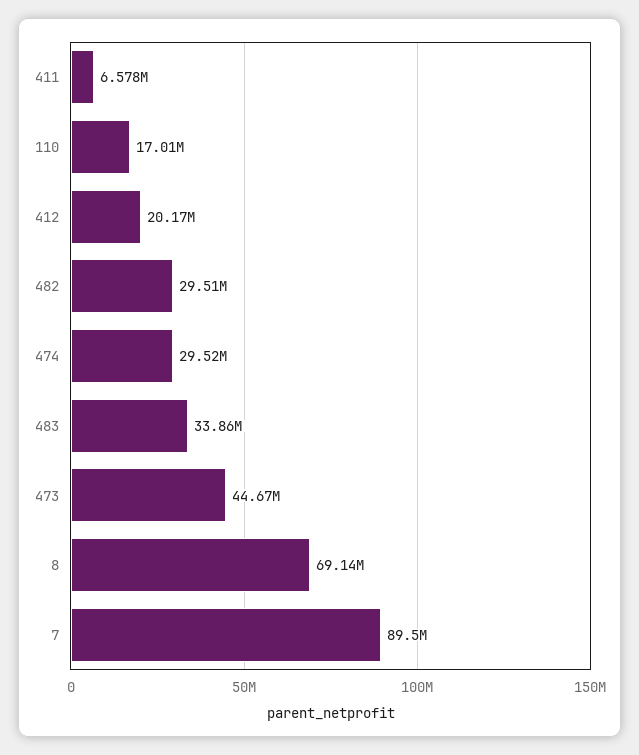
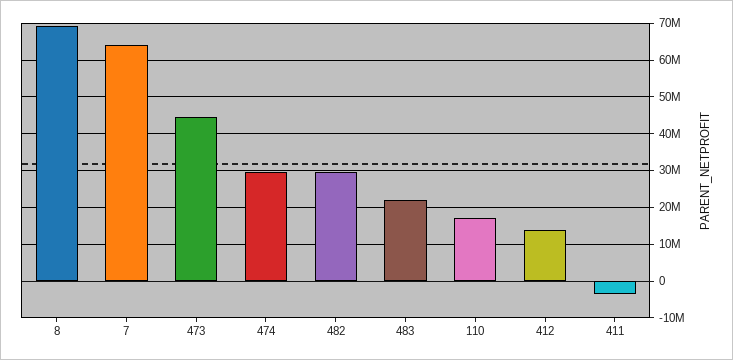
  {
-   "411": 6578000,
+   "411": -4000000,
    "110": 17010000,
-   "412": 20170000,
+   "412": 14000000,
    "482": 29510000,
    "474": 29520000,
-   "483": 33860000,
+   "483": 22000000,
    "473": 44670000,
    "8": 69140000,
-   "7": 89500000
+   "7": 64000000
  }

